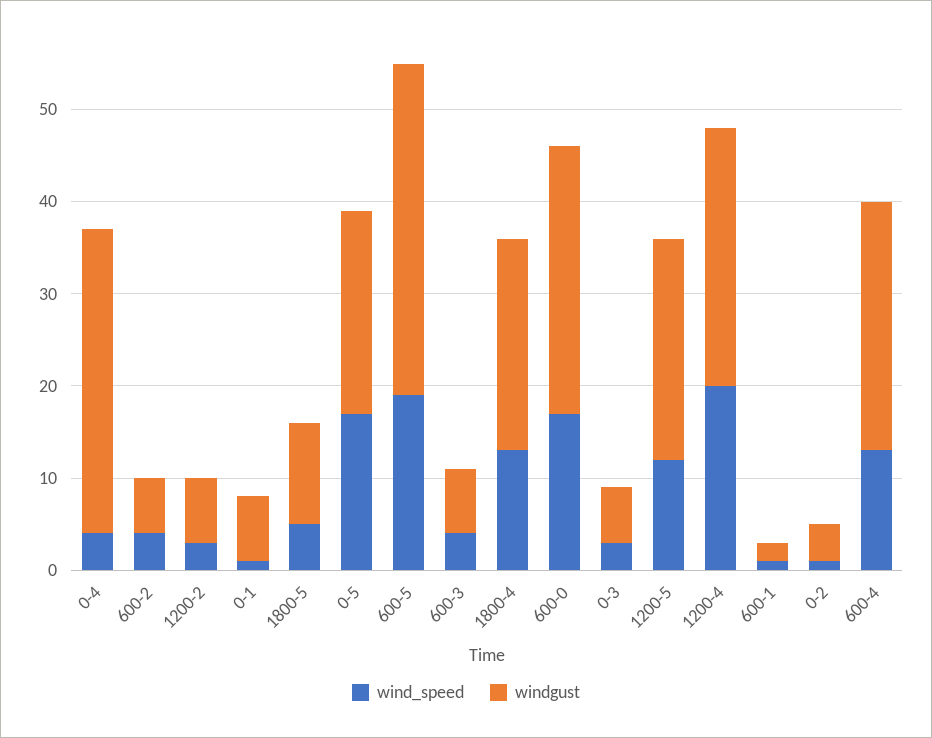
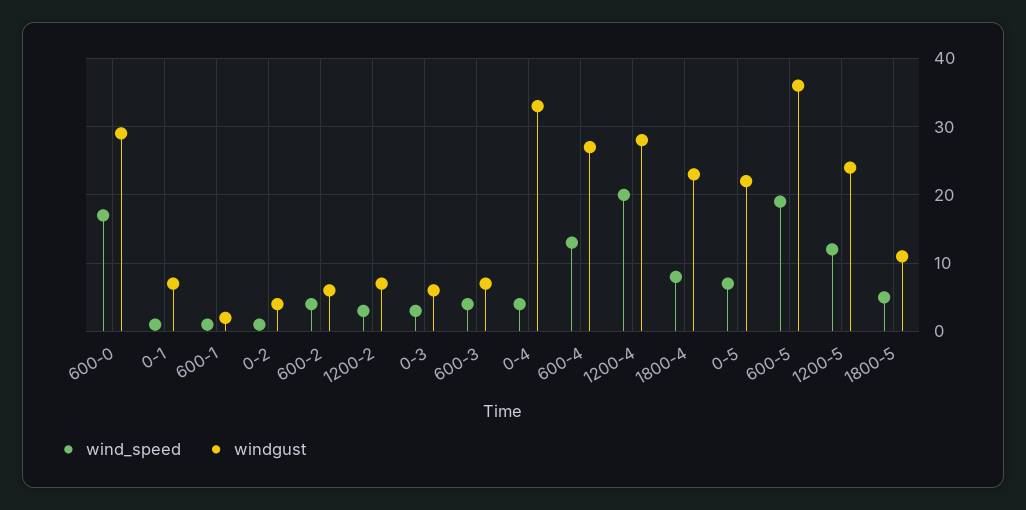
  {
    "wind_speed": {
      "0-4": 4,
      "600-2": 4,
      "1200-2": 3,
      "0-1": 1,
      "1800-5": 5,
-     "0-5": 17,
+     "0-5": 7,
      "600-5": 19,
      "600-3": 4,
-     "1800-4": 13,
+     "1800-4": 8,
      "600-0": 17,
      "0-3": 3,
      "1200-5": 12,
      "1200-4": 20,
      "600-1": 1,
      "0-2": 1,
      "600-4": 13
    },
    "windgust": {
      "0-4": 33,
      "600-2": 6,
      "1200-2": 7,
      "0-1": 7,
      "1800-5": 11,
      "0-5": 22,
      "600-5": 36,
      "600-3": 7,
      "1800-4": 23,
      "600-0": 29,
      "0-3": 6,
      "1200-5": 24,
      "1200-4": 28,
      "600-1": 2,
      "0-2": 4,
      "600-4": 27
    }
  }

